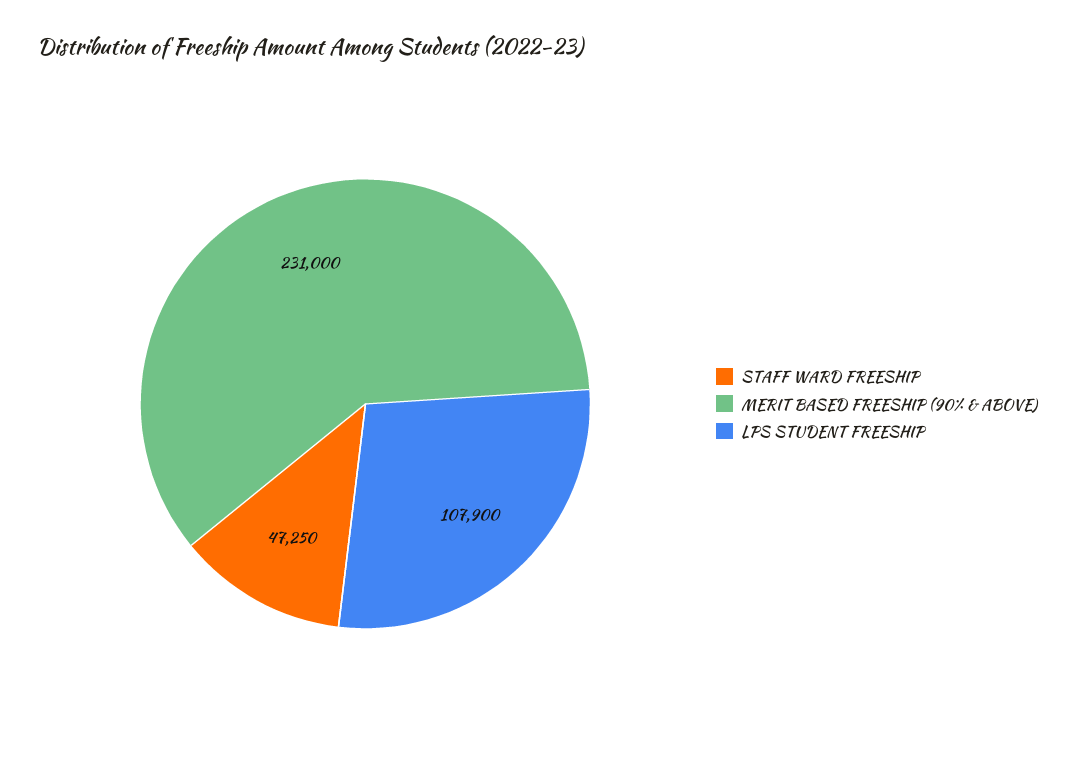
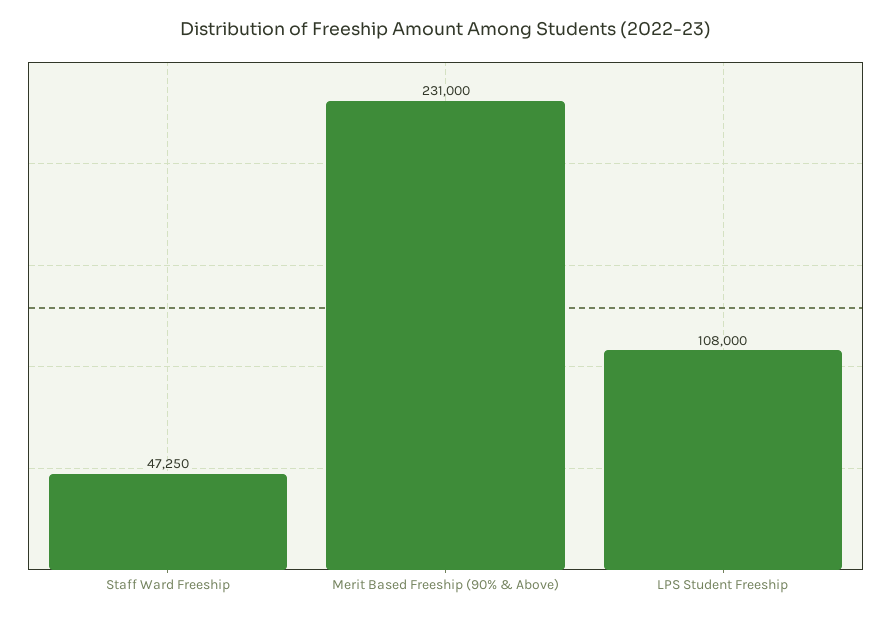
  {
    "STAFF WARD FREESHIP": 47250,
    "MERIT BASED FREESHIP (90% & ABOVE)": 231000,
-   "LPS STUDENT FREESHIP": 107900
+   "LPS STUDENT FREESHIP": 108000
  }

